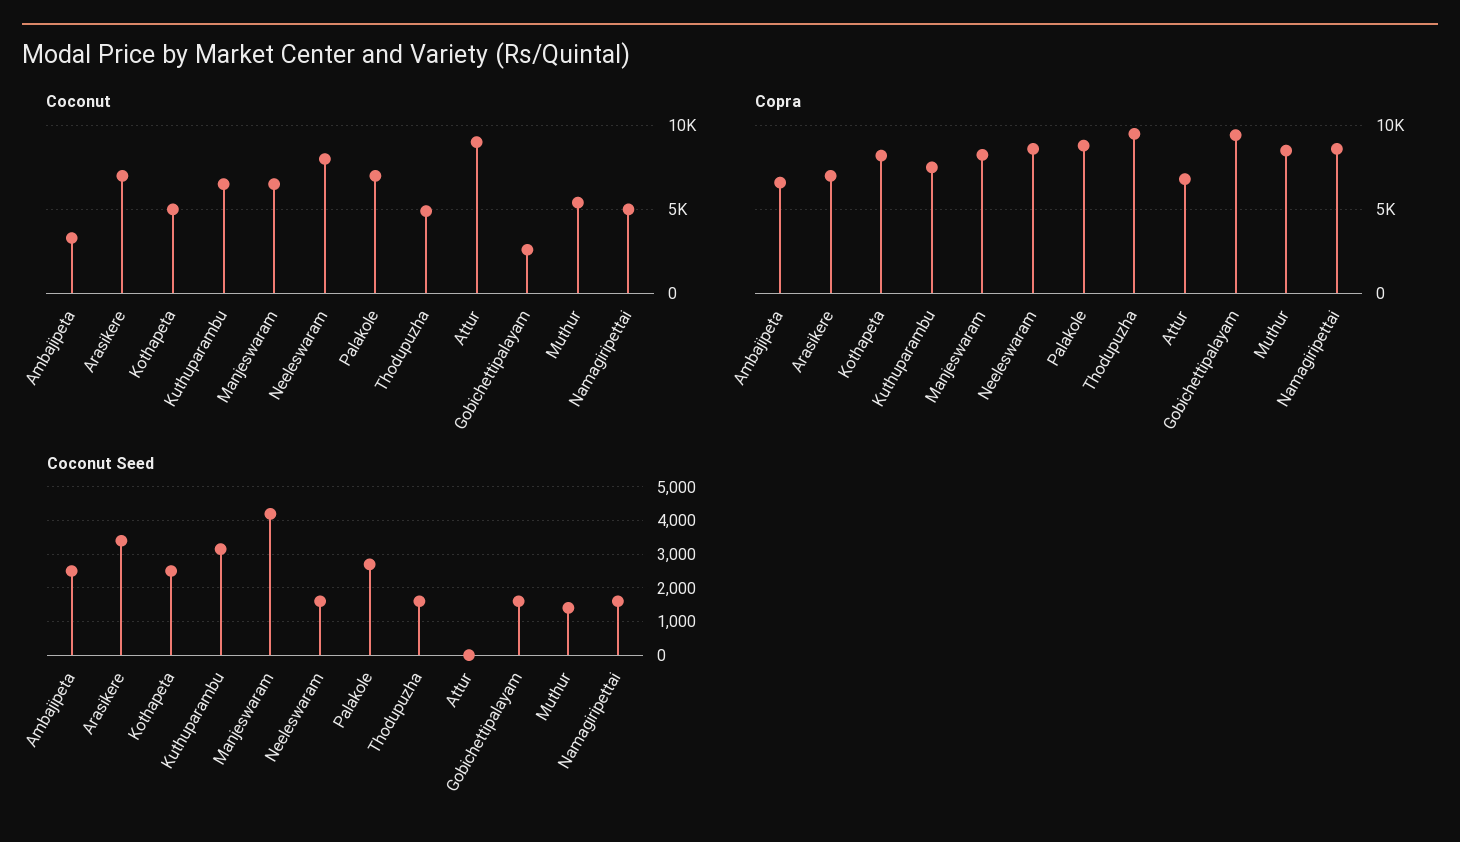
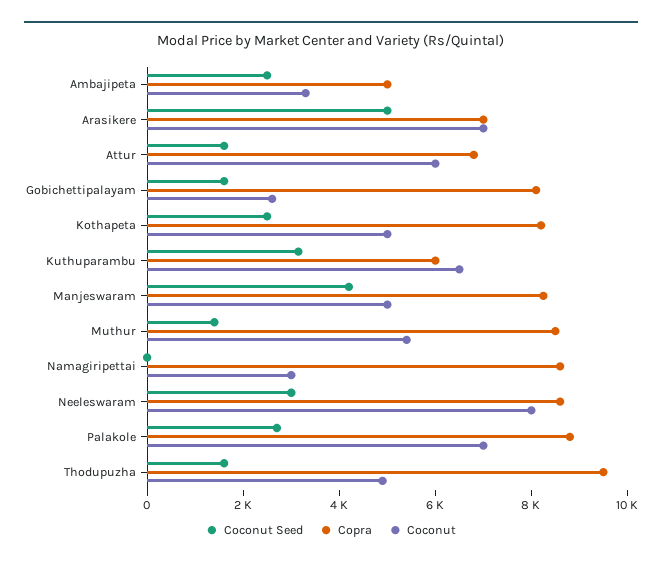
  {
    "Coconut": {
      "Ambajipeta": 3500,
      "Arasikere": 7000,
      "Kothapeta": 5000,
      "Kuthuparambu": 6500,
-     "Manjeswaram": 6500,
+     "Manjeswaram": 5000,
      "Neeleswaram": 8000,
      "Palakole": 7000,
      "Thodupuzha": 5000,
-     "Attur": 9000,
+     "Attur": 6000,
      "Gobichettipalayam": 2500,
      "Muthur": 5500,
-     "Namagiripettai": 5000
+     "Namagiripettai": 3000
    },
    "Copra": {
-     "Ambajipeta": 6500,
+     "Ambajipeta": 5000,
      "Arasikere": 7000,
      "Kothapeta": 8000,
-     "Kuthuparambu": 7500,
+     "Kuthuparambu": 6000,
      "Manjeswaram": 8500,
      "Neeleswaram": 8500,
      "Palakole": 9000,
      "Thodupuzha": 9500,
      "Attur": 7000,
-     "Gobichettipalayam": 9500,
+     "Gobichettipalayam": 8000,
      "Muthur": 8500,
      "Namagiripettai": 8500
    },
    "Coconut Seed": {
      "Ambajipeta": 2600,
-     "Arasikere": 3400,
+     "Arasikere": 5000,
      "Kothapeta": 2600,
      "Kuthuparambu": 3200,
      "Manjeswaram": 4200,
-     "Neeleswaram": 1600,
+     "Neeleswaram": 3000,
      "Palakole": 2800,
      "Thodupuzha": 1600,
-     "Attur": 0,
+     "Attur": 1500,
      "Gobichettipalayam": 1600,
      "Muthur": 1400,
-     "Namagiripettai": 1600
+     "Namagiripettai": 0
    }
  }

